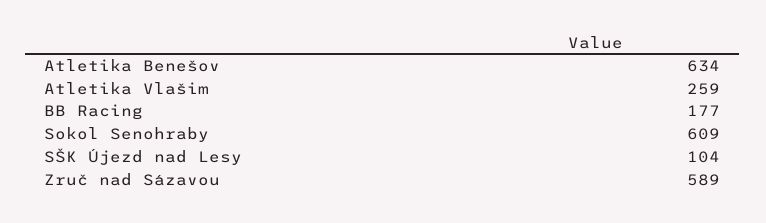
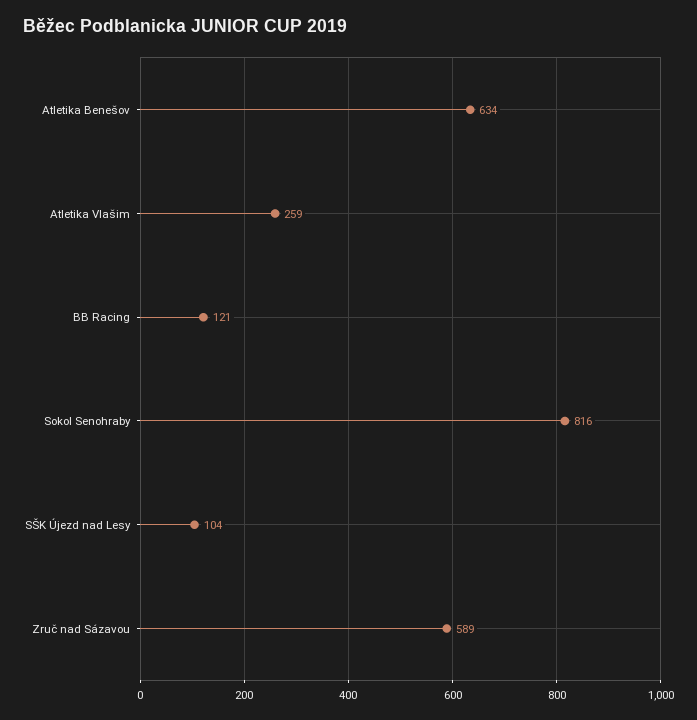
  {
    "Atletika Benešov": 634,
    "Atletika Vlašim": 259,
-   "BB Racing": 177,
+   "BB Racing": 121,
-   "Sokol Senohraby": 609,
+   "Sokol Senohraby": 816,
    "SŠK Újezd nad Lesy": 104,
    "Zruč nad Sázavou": 589
  }

